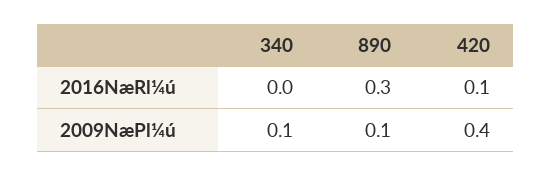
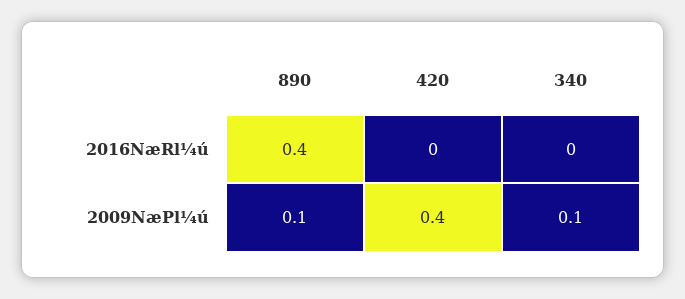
  {
    "340": {
      "2016NæRl¼ú": 0,
      "2009NæPl¼ú": 0.1
    },
    "890": {
-     "2016NæRl¼ú": 0.3,
+     "2016NæRl¼ú": 0.4,
      "2009NæPl¼ú": 0.1
    },
    "420": {
-     "2016NæRl¼ú": 0.1,
+     "2016NæRl¼ú": 0,
      "2009NæPl¼ú": 0.4
    }
  }

